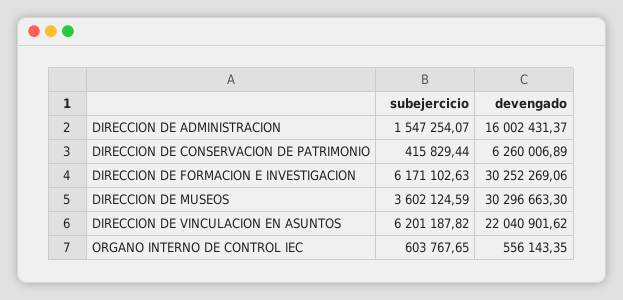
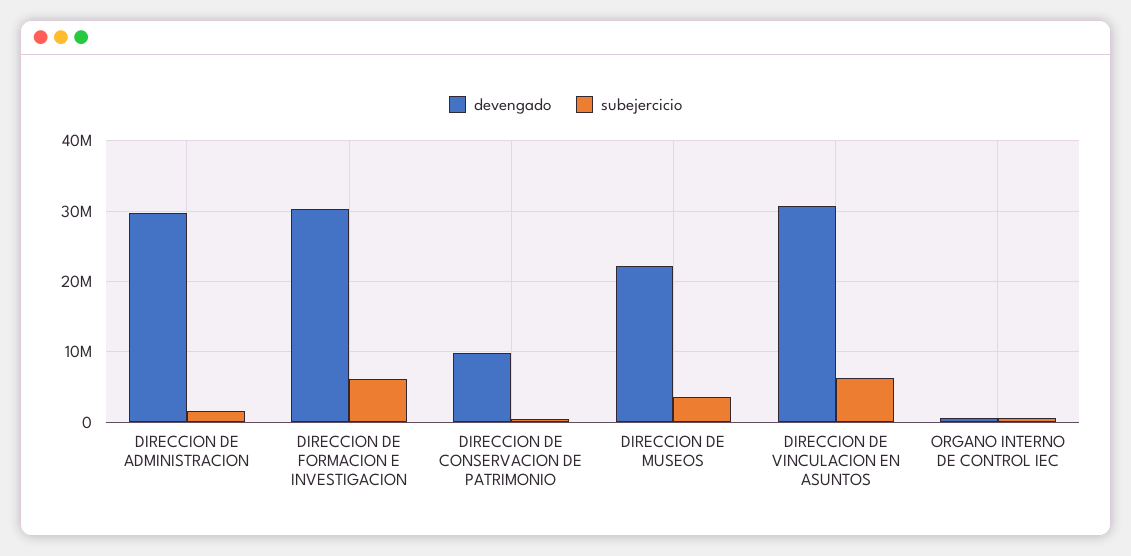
  {
    "subejercicio": {
      "DIRECCION DE ADMINISTRACION": 1547254.07,
      "DIRECCION DE CONSERVACION DE PATRIMONIO": 415829.44,
      "DIRECCION DE FORMACION E INVESTIGACION": 6171102.63,
      "DIRECCION DE MUSEOS": 3602124.59,
      "DIRECCION DE VINCULACION EN ASUNTOS": 6201187.82,
      "ORGANO INTERNO DE CONTROL IEC": 603767.65
    },
    "devengado": {
-     "DIRECCION DE ADMINISTRACION": 16002431.37,
+     "DIRECCION DE ADMINISTRACION": 30000000,
-     "DIRECCION DE CONSERVACION DE PATRIMONIO": 6260006.89,
+     "DIRECCION DE CONSERVACION DE PATRIMONIO": 10000000,
      "DIRECCION DE FORMACION E INVESTIGACION": 30252269.06,
-     "DIRECCION DE MUSEOS": 30296663.3,
+     "DIRECCION DE MUSEOS": 22000000,
-     "DIRECCION DE VINCULACION EN ASUNTOS": 22040901.62,
+     "DIRECCION DE VINCULACION EN ASUNTOS": 31000000,
      "ORGANO INTERNO DE CONTROL IEC": 556143.35
    }
  }

